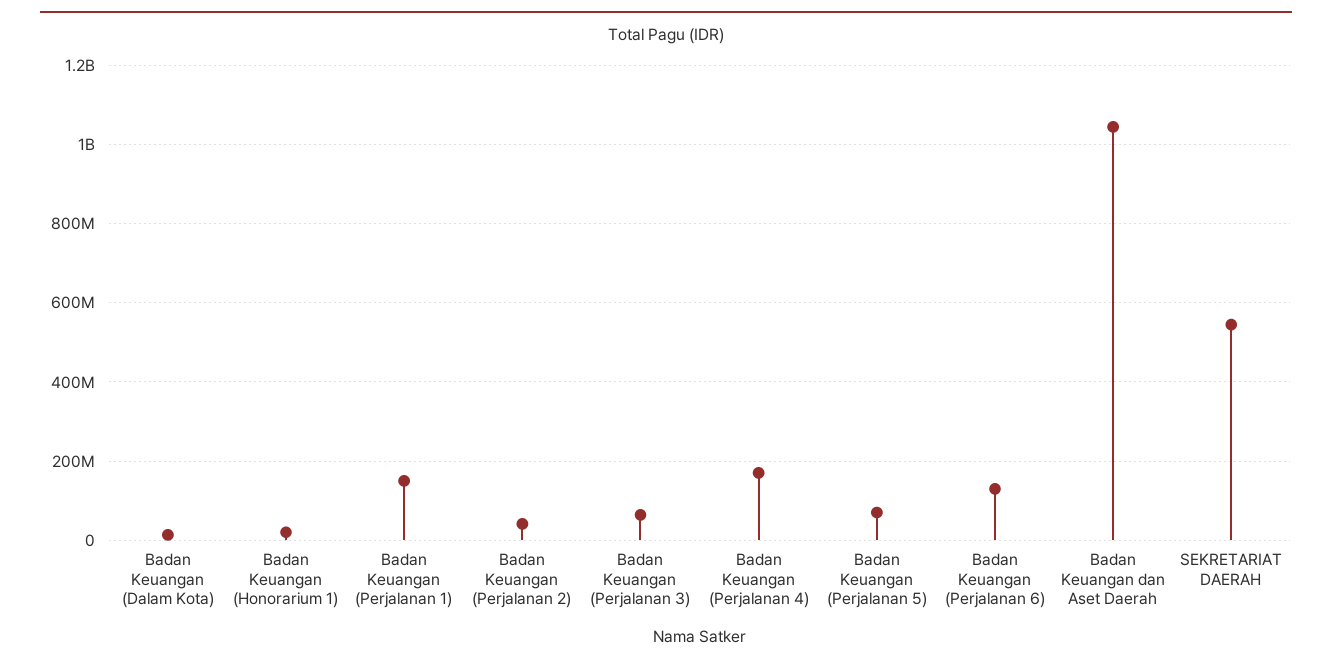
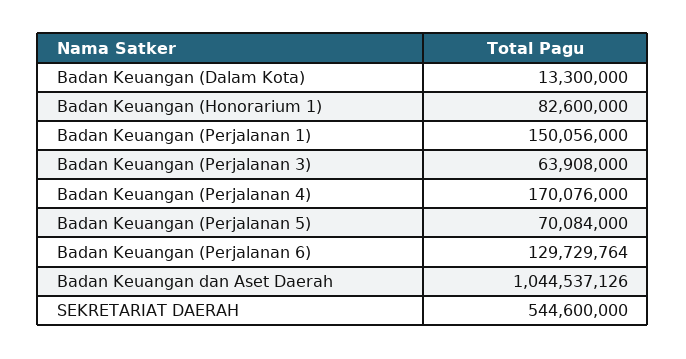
  {
    "Badan Keuangan (Dalam Kota)": 13300000,
-   "Badan Keuangan (Honorarium 1)": 20000000,
+   "Badan Keuangan (Honorarium 1)": 82600000,
    "Badan Keuangan (Perjalanan 1)": 150056000,
-   "Badan Keuangan (Perjalanan 2)": 40000000,
    "Badan Keuangan (Perjalanan 3)": 63908000,
    "Badan Keuangan (Perjalanan 4)": 170076000,
    "Badan Keuangan (Perjalanan 5)": 70084000,
    "Badan Keuangan (Perjalanan 6)": 129729764,
    "Badan Keuangan dan Aset Daerah": 1044537126,
    "SEKRETARIAT DAERAH": 544600000
  }

